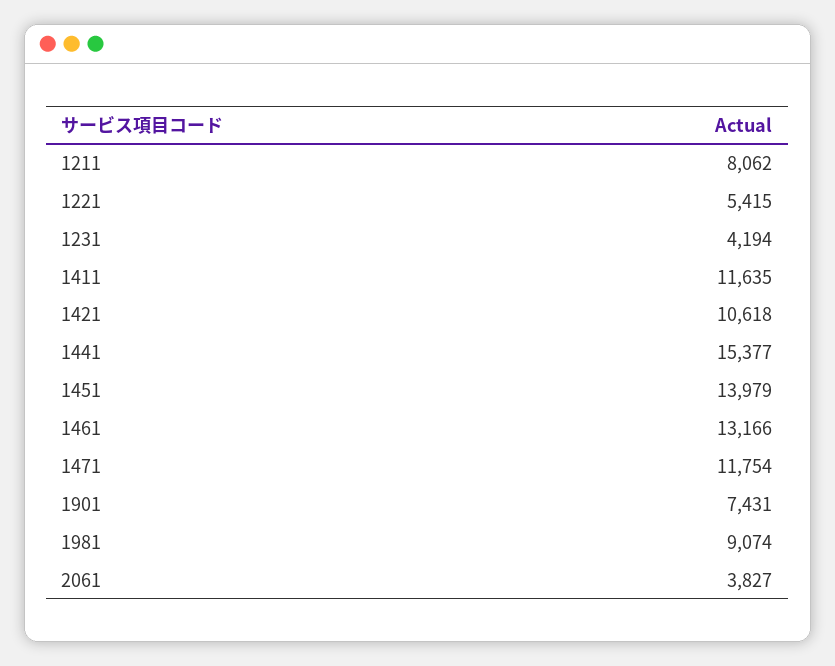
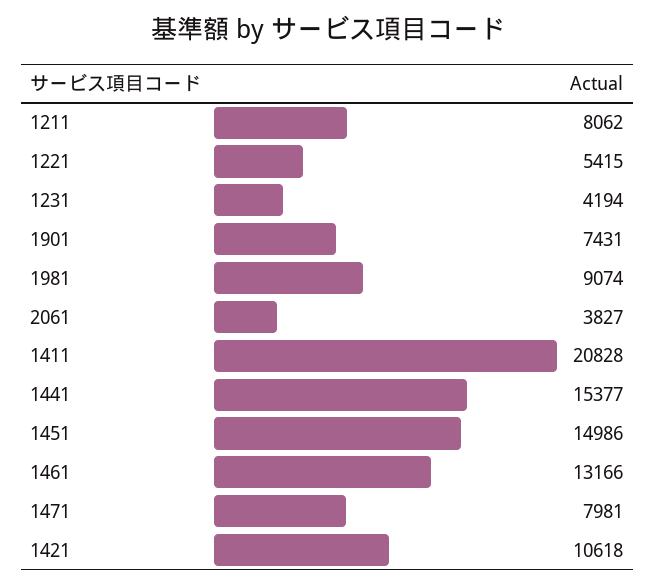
  {
    "1211": 8062,
    "1221": 5415,
    "1231": 4194,
-   "1411": 11635,
+   "1411": 20828,
    "1421": 10618,
    "1441": 15377,
-   "1451": 13979,
+   "1451": 14986,
    "1461": 13166,
-   "1471": 11754,
+   "1471": 7981,
    "1901": 7431,
    "1981": 9074,
    "2061": 3827
  }

